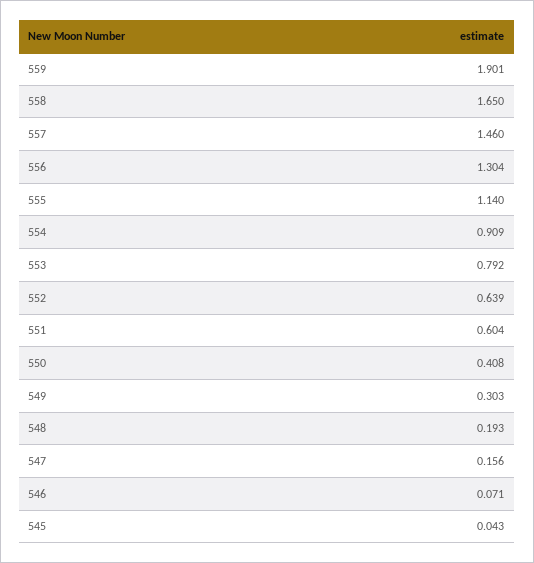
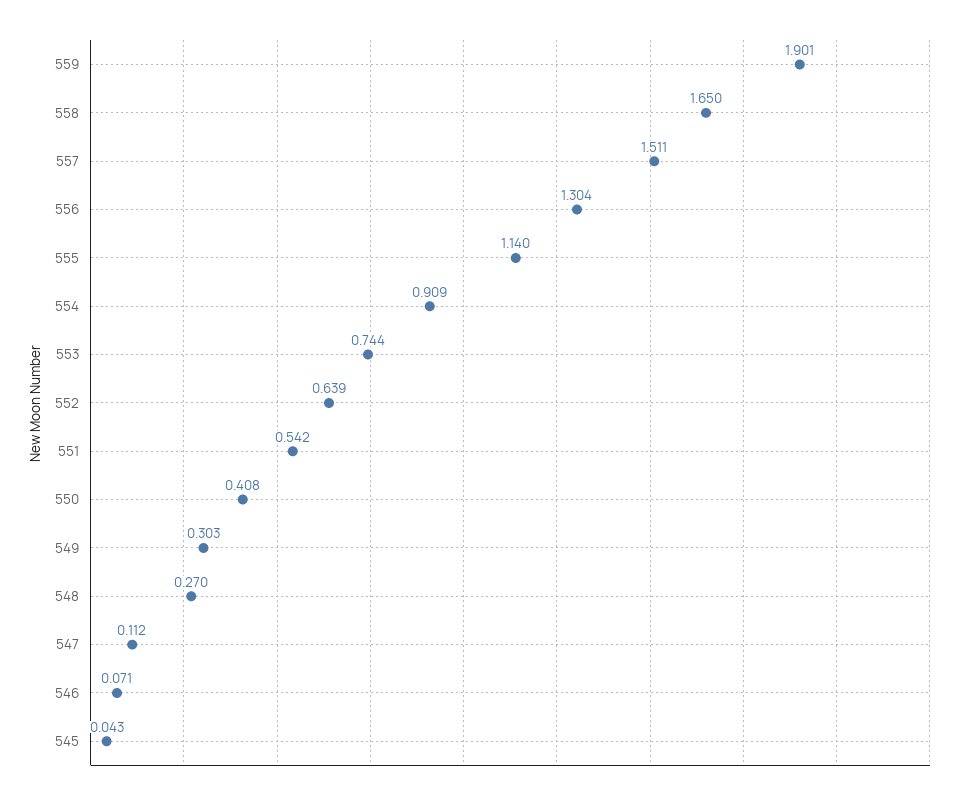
  {
    "559": 1.901,
    "558": 1.65,
-   "557": 1.46,
+   "557": 1.511,
    "556": 1.304,
    "555": 1.14,
    "554": 0.909,
-   "553": 0.792,
+   "553": 0.744,
    "552": 0.639,
-   "551": 0.604,
+   "551": 0.542,
    "550": 0.408,
    "549": 0.303,
-   "548": 0.193,
+   "548": 0.27,
-   "547": 0.156,
+   "547": 0.112,
    "546": 0.071,
    "545": 0.043
  }

